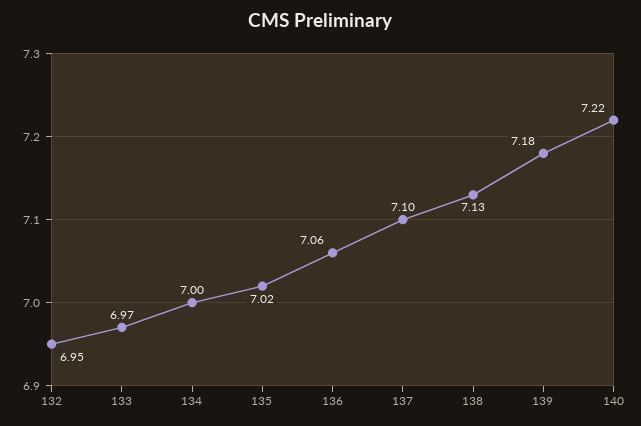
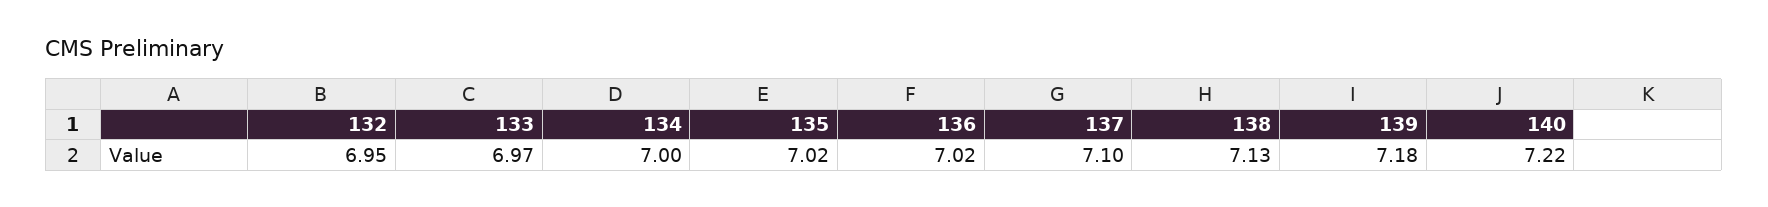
  {
    "132": 6.95,
    "133": 6.97,
    "134": 7,
    "135": 7.02,
-   "136": 7.06,
+   "136": 7.02,
    "137": 7.1,
    "138": 7.13,
    "139": 7.18,
    "140": 7.22
  }

